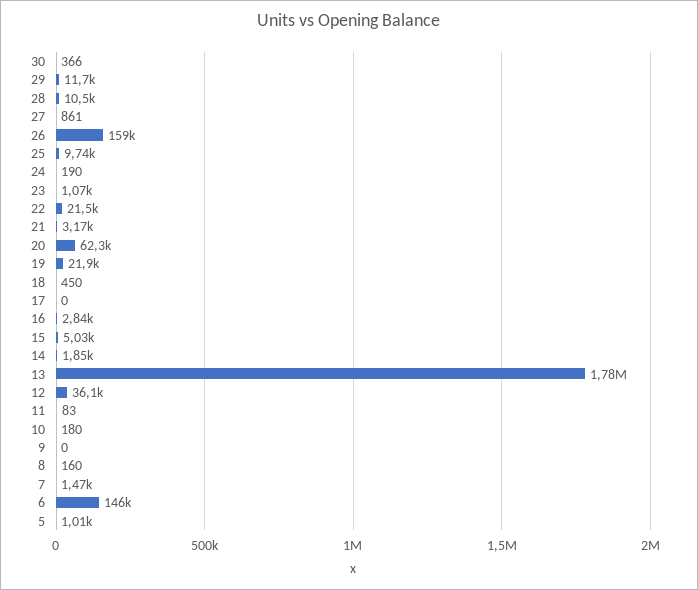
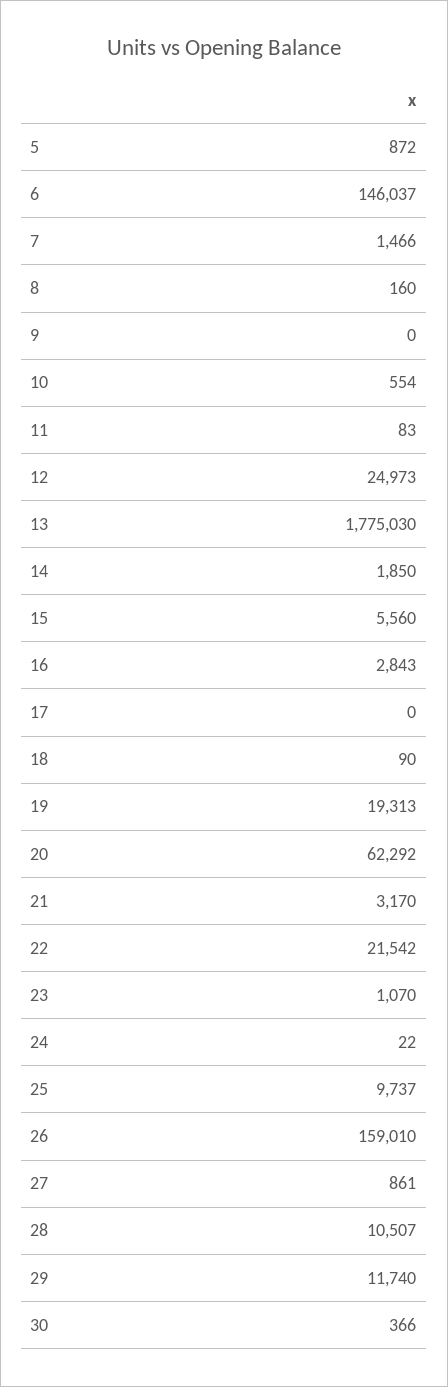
  {
    "30": 366,
    "29": 11740,
    "28": 10507,
    "27": 861,
    "26": 159010,
    "25": 9737,
-   "24": 190,
+   "24": 22,
    "23": 1070,
    "22": 21542,
    "21": 3170,
    "20": 62292,
-   "19": 21900,
+   "19": 19313,
-   "18": 450,
+   "18": 90,
    "17": 0,
    "16": 2843,
-   "15": 5030,
+   "15": 5560,
    "14": 1850,
    "13": 1775030,
-   "12": 36100,
+   "12": 24973,
    "11": 83,
-   "10": 180,
+   "10": 554,
    "9": 0,
    "8": 160,
    "7": 1466,
    "6": 146037,
-   "5": 1010
+   "5": 872
  }

